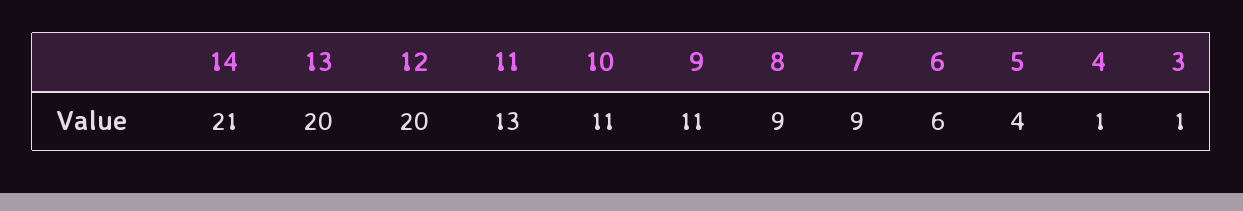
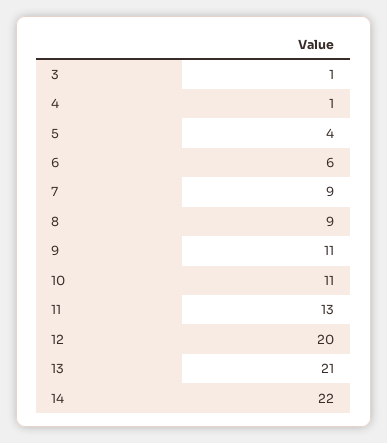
  {
-   "14": 21,
+   "14": 22,
-   "13": 20,
+   "13": 21,
    "12": 20,
    "11": 13,
    "10": 11,
    "9": 11,
    "8": 9,
    "7": 9,
    "6": 6,
    "5": 4,
    "4": 1,
    "3": 1
  }

